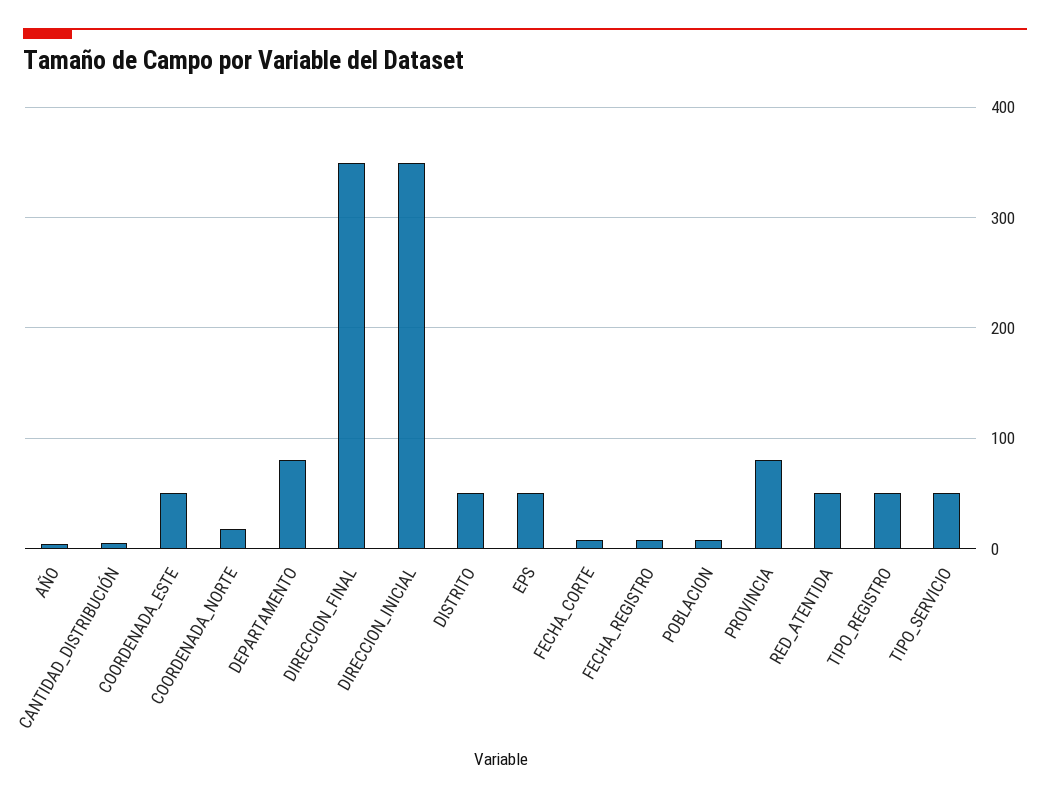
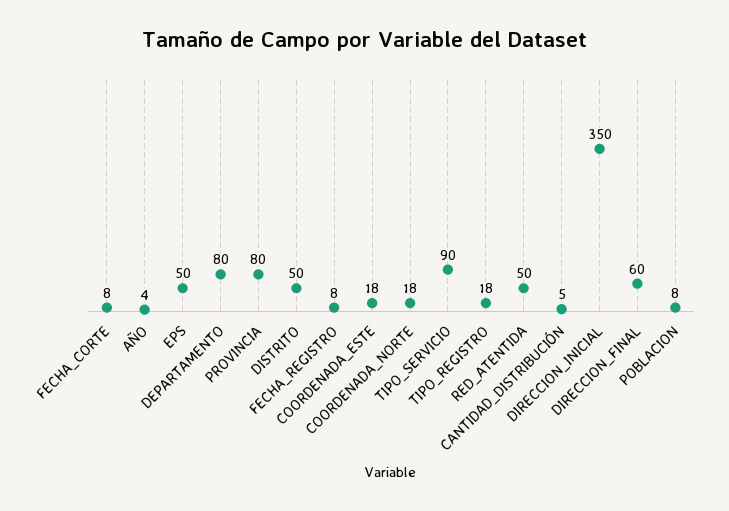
  {
    "AÑO": 4,
    "CANTIDAD_DISTRIBUCIÓN": 5,
-   "COORDENADA_ESTE": 50,
+   "COORDENADA_ESTE": 18,
    "COORDENADA_NORTE": 18,
    "DEPARTAMENTO": 80,
-   "DIRECCION_FINAL": 350,
+   "DIRECCION_FINAL": 60,
    "DIRECCION_INICIAL": 350,
    "DISTRITO": 50,
    "EPS": 50,
    "FECHA_CORTE": 8,
    "FECHA_REGISTRO": 8,
    "POBLACION": 8,
    "PROVINCIA": 80,
    "RED_ATENTIDA": 50,
-   "TIPO_REGISTRO": 50,
+   "TIPO_REGISTRO": 18,
-   "TIPO_SERVICIO": 50
+   "TIPO_SERVICIO": 90
  }

